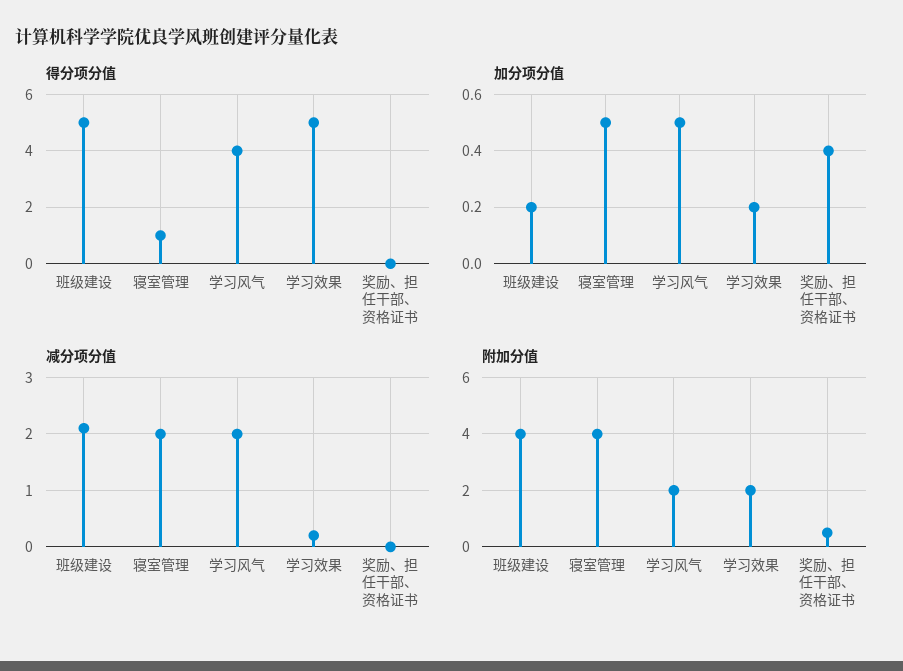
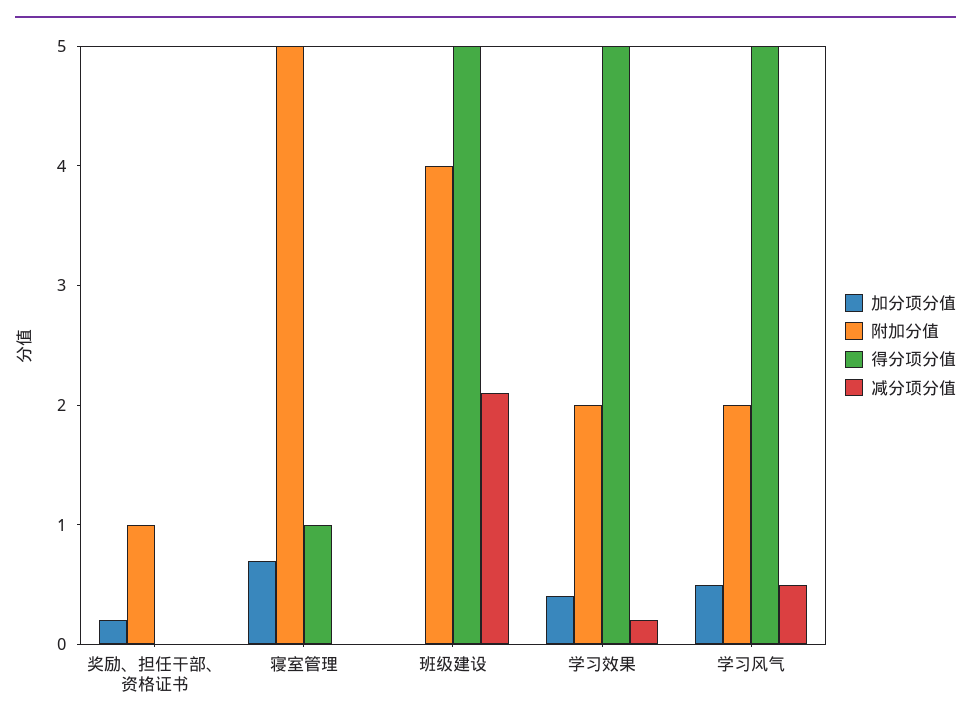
  {
    "得分项分值": {
      "班级建设": 5,
      "寝室管理": 1,
-     "学习风气": 4,
+     "学习风气": 5,
      "学习效果": 5,
      "奖励、担任干部、资格证书": 0
    },
    "加分项分值": {
-     "班级建设": 0.2,
+     "班级建设": 0,
-     "寝室管理": 0.5,
+     "寝室管理": 0.7,
      "学习风气": 0.5,
-     "学习效果": 0.2,
+     "学习效果": 0.4,
-     "奖励、担任干部、资格证书": 0.4
+     "奖励、担任干部、资格证书": 0.2
    },
    "减分项分值": {
      "班级建设": 2.1,
-     "寝室管理": 2,
+     "寝室管理": 0,
-     "学习风气": 2,
+     "学习风气": 0.5,
      "学习效果": 0.2,
      "奖励、担任干部、资格证书": 0
    },
    "附加分值": {
      "班级建设": 4,
-     "寝室管理": 4,
+     "寝室管理": 5,
      "学习风气": 2,
      "学习效果": 2,
-     "奖励、担任干部、资格证书": 0.5
+     "奖励、担任干部、资格证书": 1
    }
  }

